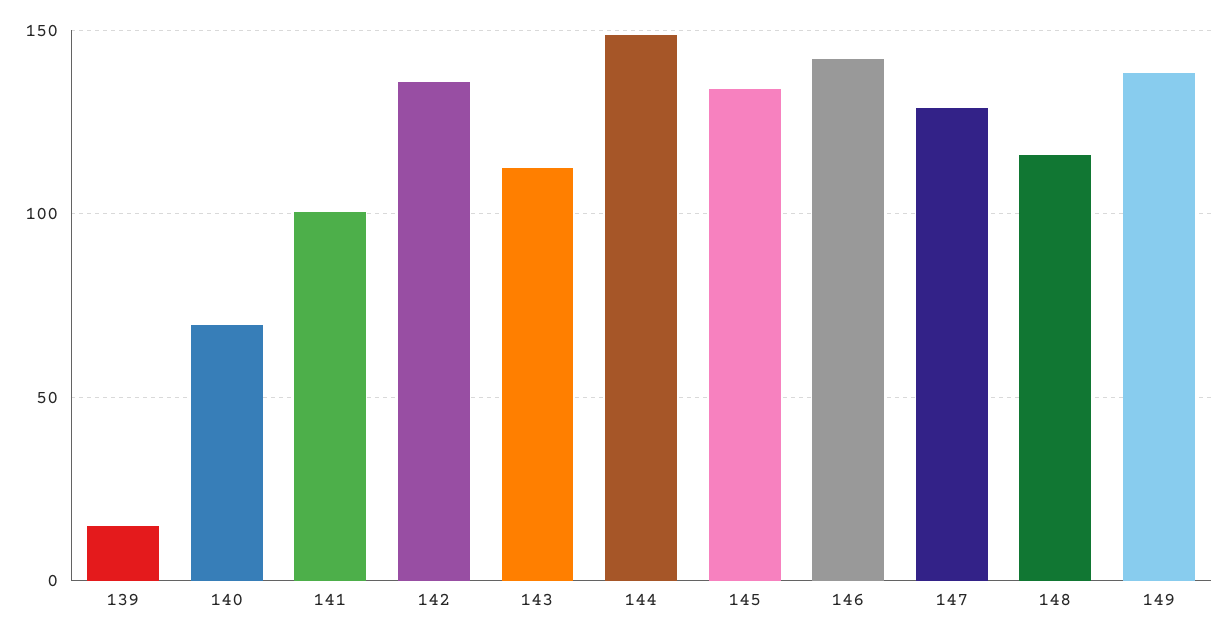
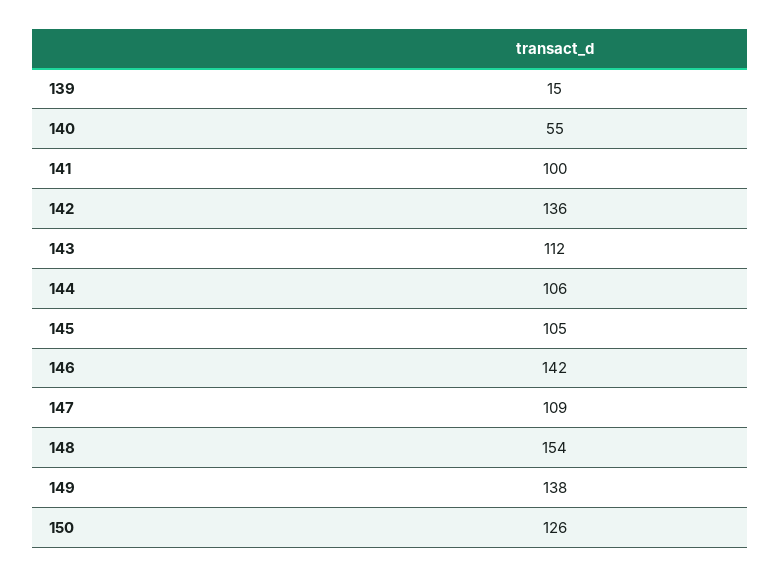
  {
    "139": 15,
-   "140": 70,
+   "140": 55,
    "141": 100,
    "142": 136,
    "143": 112,
-   "144": 150,
+   "144": 106,
-   "145": 135,
+   "145": 105,
    "146": 142,
-   "147": 130,
+   "147": 109,
-   "148": 115,
+   "148": 154,
-   "149": 138
+   "149": 138,
+   "150": 126
  }

